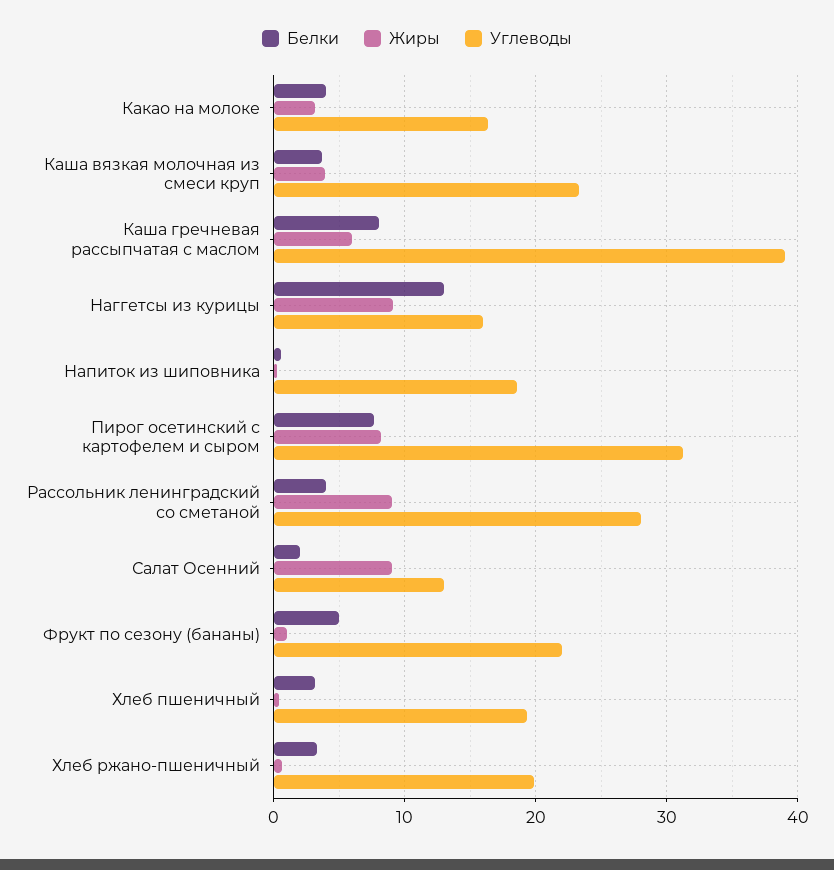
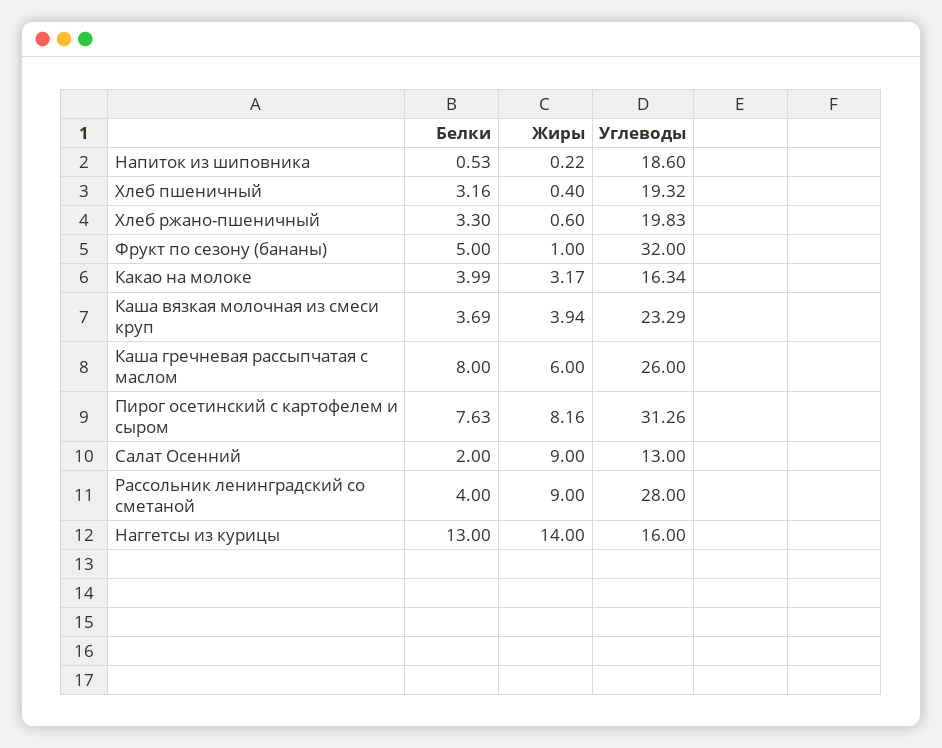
  {
    "Белки": {
      "Какао на молоке": 3.99,
      "Каша вязкая молочная из смеси круп": 3.69,
      "Каша гречневая рассыпчатая с маслом": 8,
      "Наггетсы из курицы": 13,
      "Напиток из шиповника": 0.53,
      "Пирог осетинский с картофелем и сыром": 7.63,
      "Рассольник ленинградский со сметаной": 4,
      "Салат Осенний": 2,
      "Фрукт по сезону (бананы)": 5,
      "Хлеб пшеничный": 3.16,
      "Хлеб ржано-пшеничный": 3.3
    },
    "Жиры": {
      "Какао на молоке": 3.17,
      "Каша вязкая молочная из смеси круп": 3.94,
      "Каша гречневая рассыпчатая с маслом": 6,
-     "Наггетсы из курицы": 9,
+     "Наггетсы из курицы": 14,
      "Напиток из шиповника": 0.22,
      "Пирог осетинский с картофелем и сыром": 8.16,
      "Рассольник ленинградский со сметаной": 9,
      "Салат Осенний": 9,
      "Фрукт по сезону (бананы)": 1,
      "Хлеб пшеничный": 0.4,
      "Хлеб ржано-пшеничный": 0.6
    },
    "Углеводы": {
      "Какао на молоке": 16.34,
      "Каша вязкая молочная из смеси круп": 23.29,
-     "Каша гречневая рассыпчатая с маслом": 39,
+     "Каша гречневая рассыпчатая с маслом": 26,
      "Наггетсы из курицы": 16,
      "Напиток из шиповника": 18.6,
      "Пирог осетинский с картофелем и сыром": 31.26,
      "Рассольник ленинградский со сметаной": 28,
      "Салат Осенний": 13,
-     "Фрукт по сезону (бананы)": 22,
+     "Фрукт по сезону (бананы)": 32,
      "Хлеб пшеничный": 19.32,
      "Хлеб ржано-пшеничный": 19.83
    }
  }

